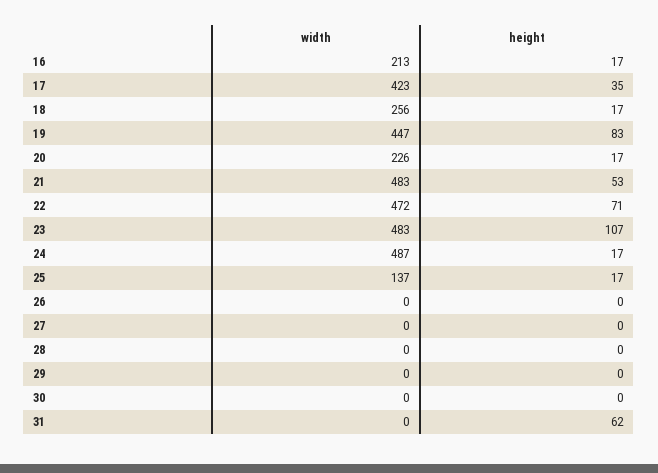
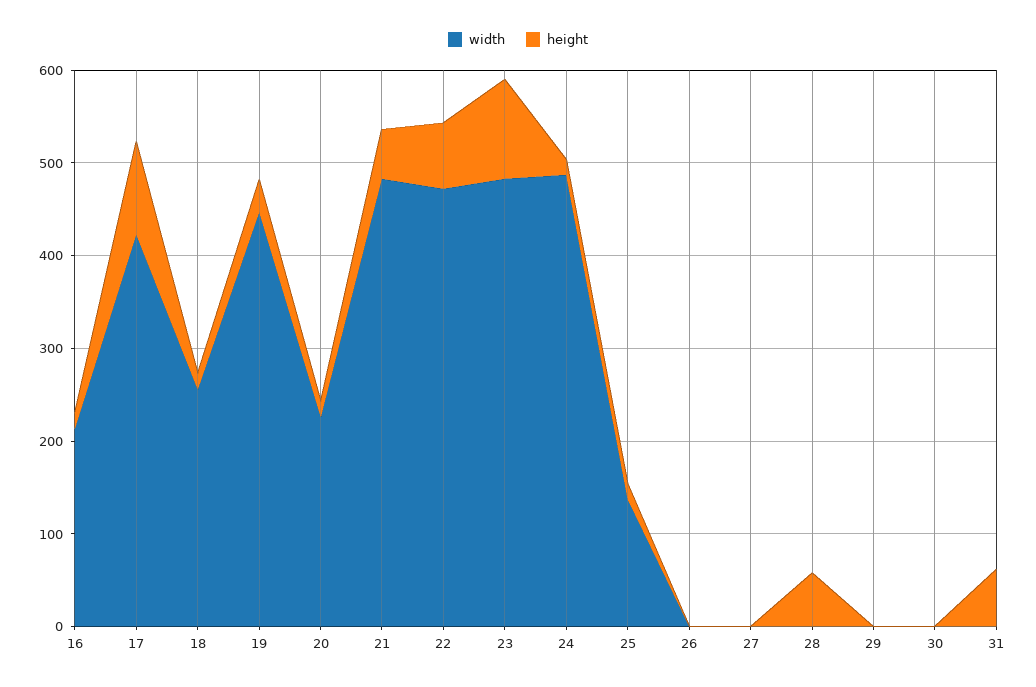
  {
    "width": {
      "16": 213,
      "17": 423,
      "18": 256,
      "19": 447,
      "20": 226,
      "21": 483,
      "22": 472,
      "23": 483,
      "24": 487,
      "25": 137,
      "26": 0,
      "27": 0,
      "28": 0,
      "29": 0,
      "30": 0,
      "31": 0
    },
    "height": {
      "16": 17,
-     "17": 35,
+     "17": 100,
      "18": 17,
-     "19": 83,
+     "19": 40,
      "20": 17,
      "21": 53,
      "22": 71,
      "23": 107,
      "24": 17,
      "25": 17,
      "26": 0,
      "27": 0,
-     "28": 0,
+     "28": 60,
      "29": 0,
      "30": 0,
      "31": 62
    }
  }

